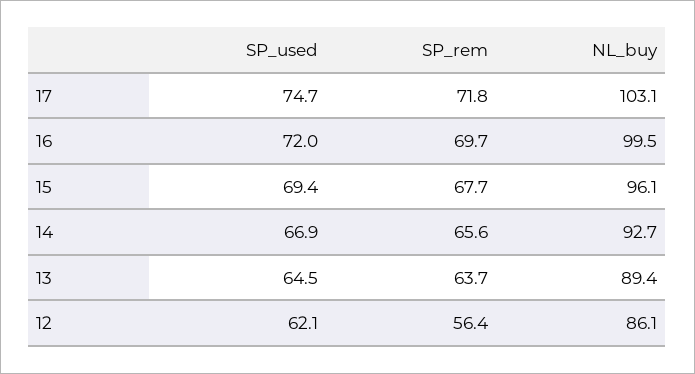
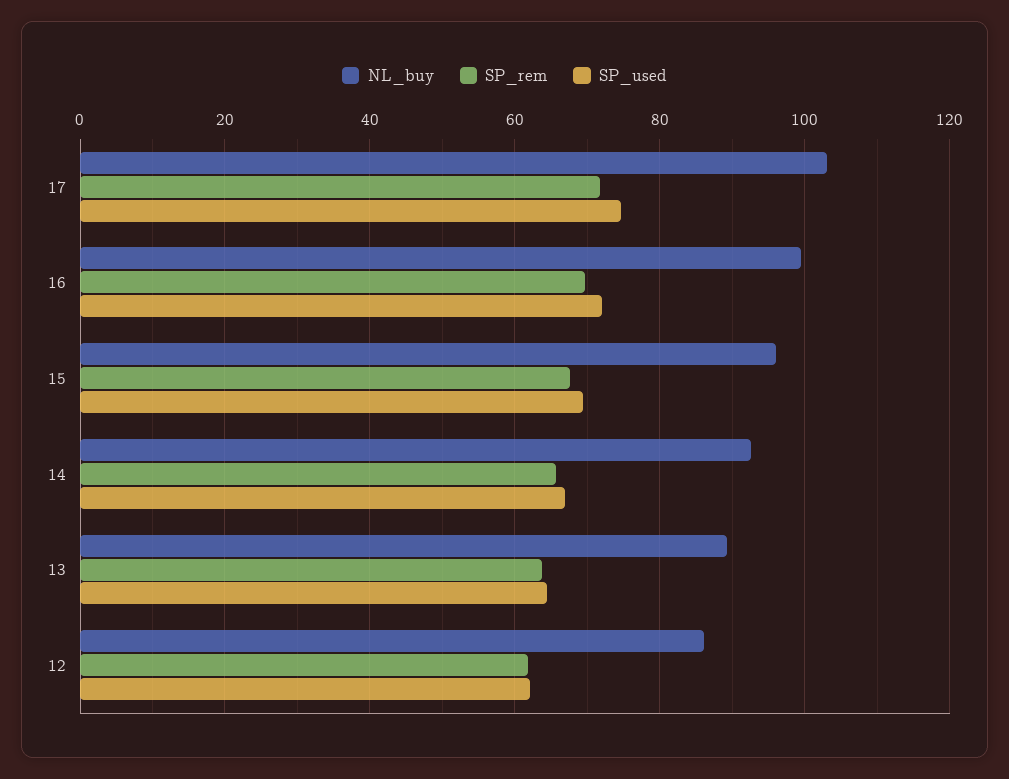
  {
    "SP_used": {
      "17": 74.7,
      "16": 72,
      "15": 69.4,
      "14": 66.9,
      "13": 64.5,
      "12": 62.1
    },
    "SP_rem": {
      "17": 71.8,
      "16": 69.7,
      "15": 67.7,
      "14": 65.6,
      "13": 63.7,
-     "12": 56.4
+     "12": 62
    },
    "NL_buy": {
      "17": 103.1,
      "16": 99.5,
      "15": 96.1,
      "14": 92.7,
      "13": 89.4,
      "12": 86.1
    }
  }

